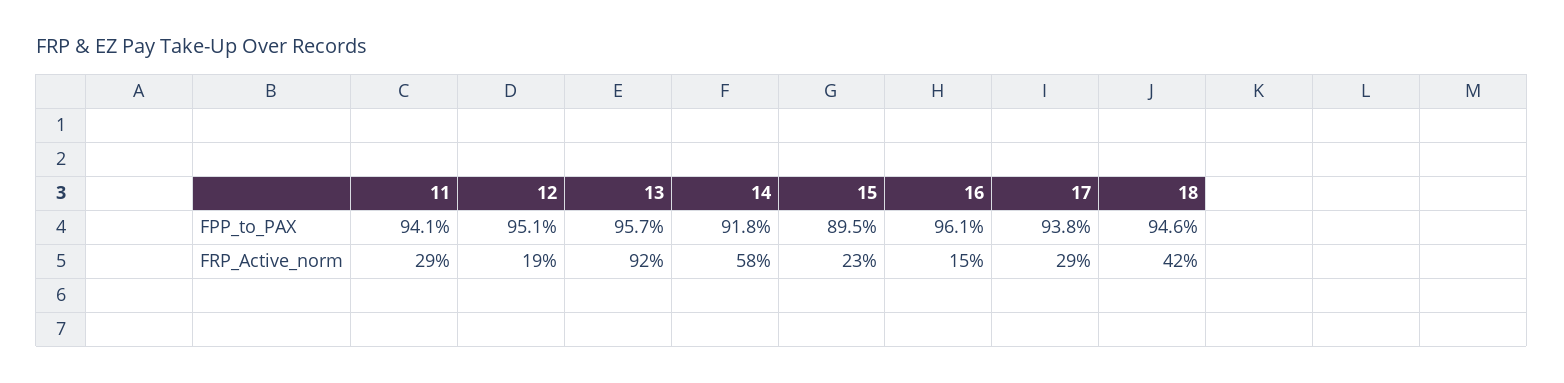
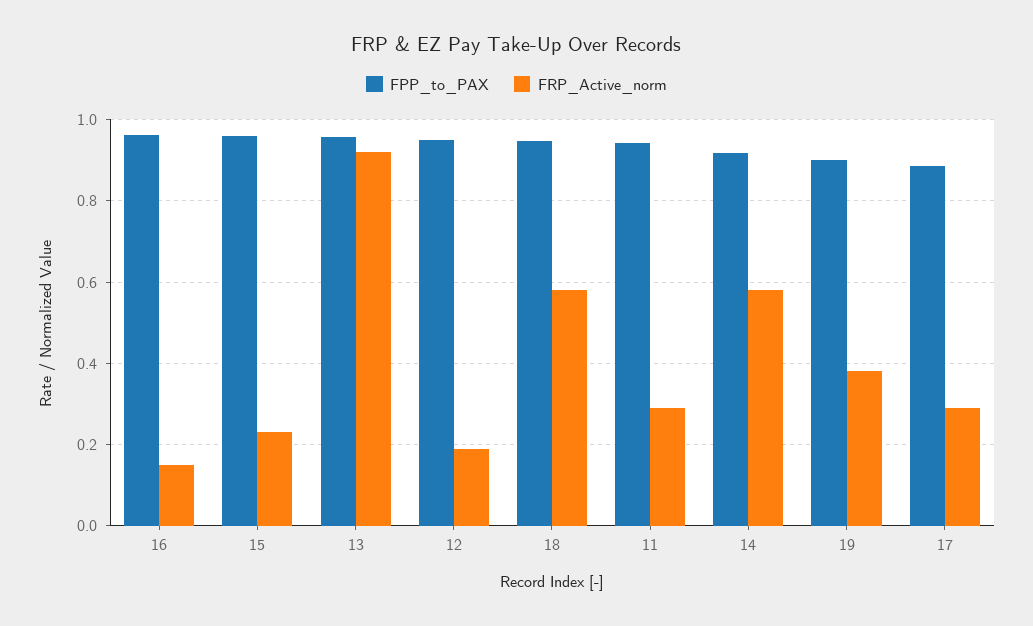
  {
    "FPP_to_PAX": {
      "11": 0.941,
      "12": 0.951,
      "13": 0.957,
      "14": 0.918,
-     "15": 0.895,
+     "15": 0.96,
      "16": 0.961,
-     "17": 0.938,
+     "17": 0.88,
-     "18": 0.946
+     "18": 0.946,
+     "19": 0.9
    },
    "FRP_Active_norm": {
      "11": 0.29,
      "12": 0.19,
      "13": 0.92,
      "14": 0.58,
      "15": 0.23,
      "16": 0.15,
      "17": 0.29,
-     "18": 0.42
+     "18": 0.58,
+     "19": 0.38
    }
  }

